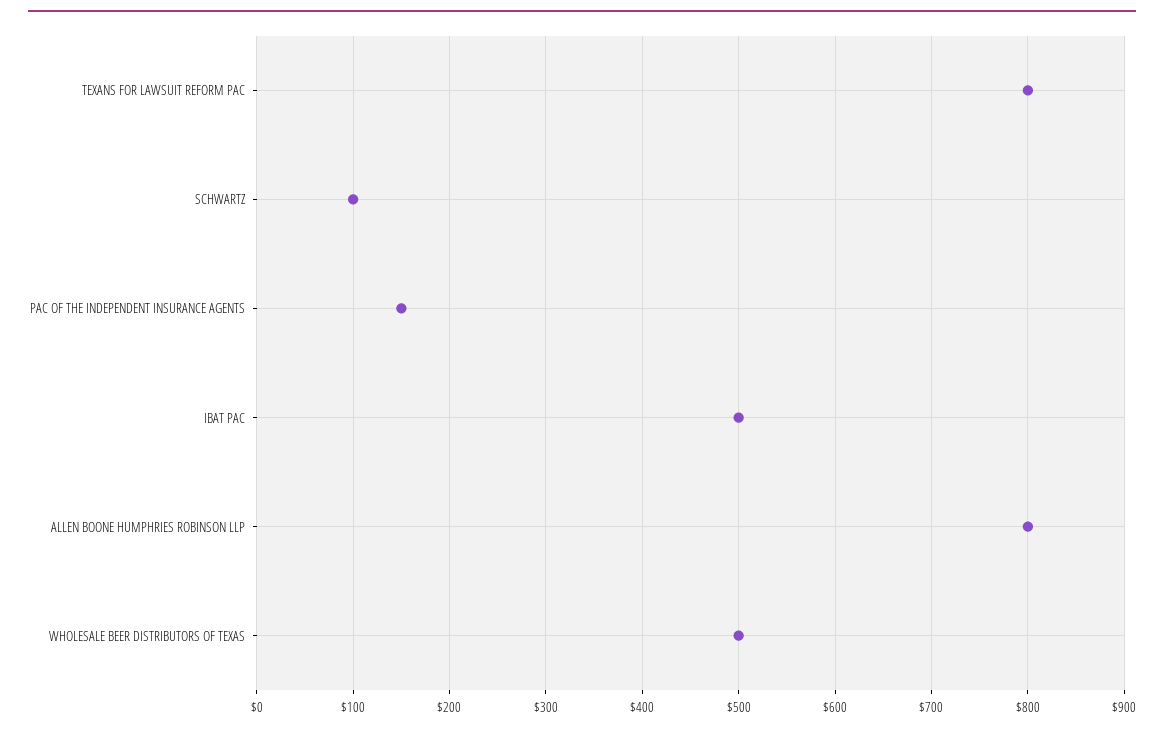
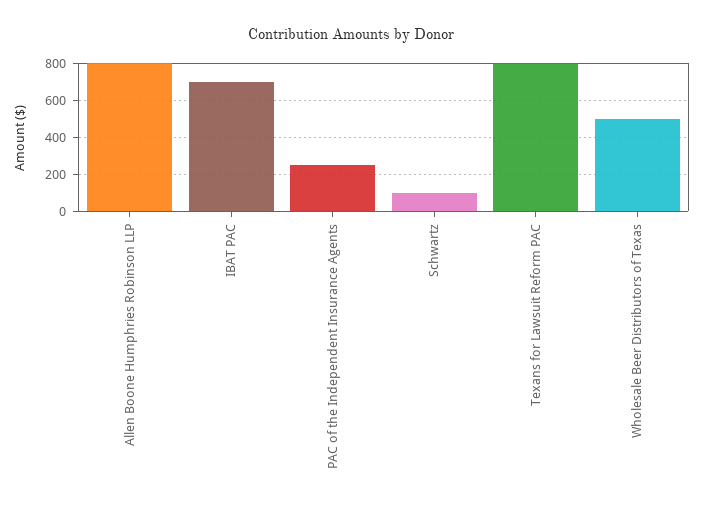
  {
    "TEXANS FOR LAWSUIT REFORM PAC": 800,
    "SCHWARTZ": 100,
-   "PAC OF THE INDEPENDENT INSURANCE AGENTS": 150,
+   "PAC OF THE INDEPENDENT INSURANCE AGENTS": 250,
-   "IBAT PAC": 500,
+   "IBAT PAC": 700,
    "ALLEN BOONE HUMPHRIES ROBINSON LLP": 800,
    "WHOLESALE BEER DISTRIBUTORS OF TEXAS": 500
  }

